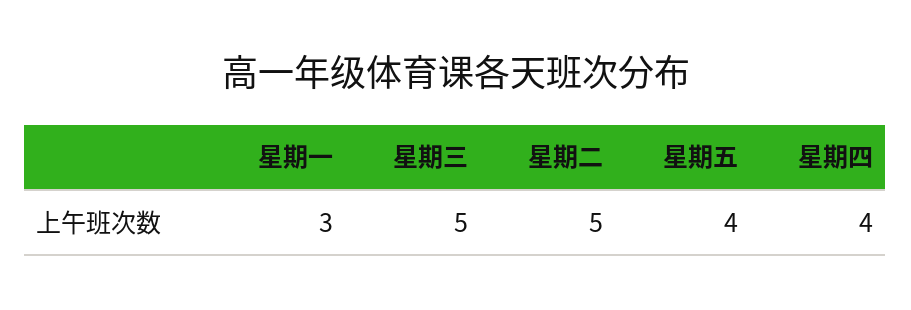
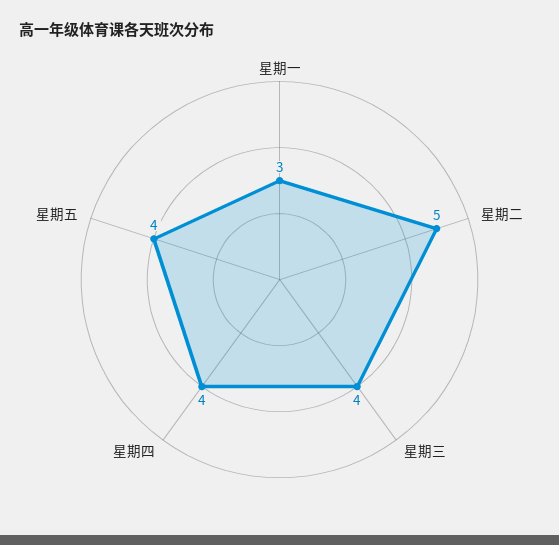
  {
    "星期一": 3,
-   "星期三": 5,
+   "星期三": 4,
    "星期二": 5,
    "星期五": 4,
    "星期四": 4
  }

